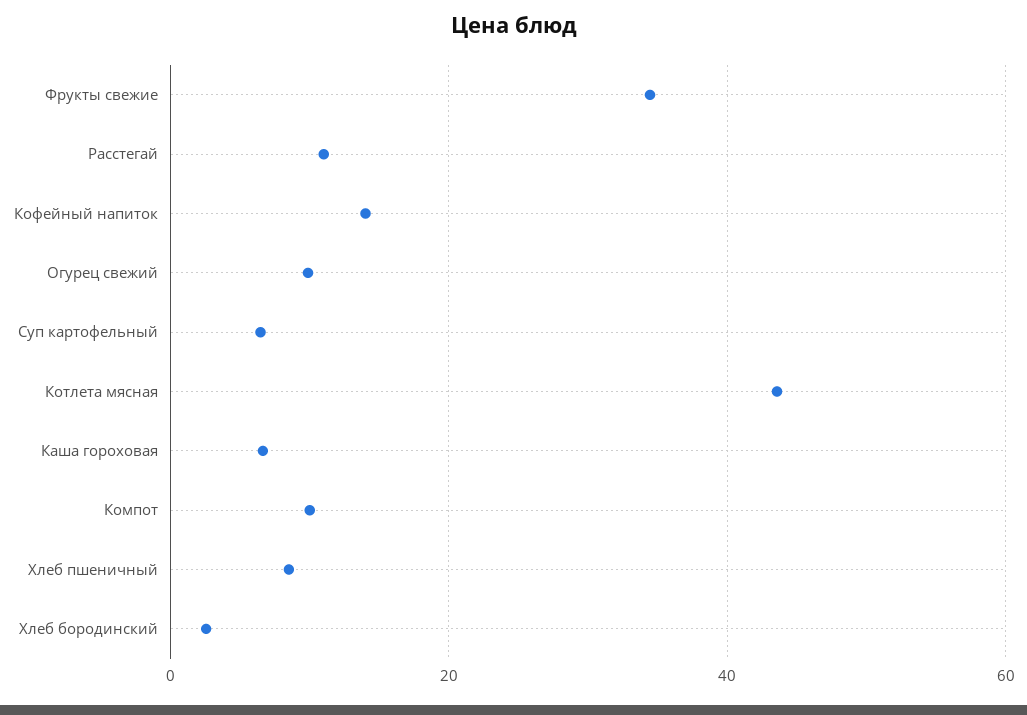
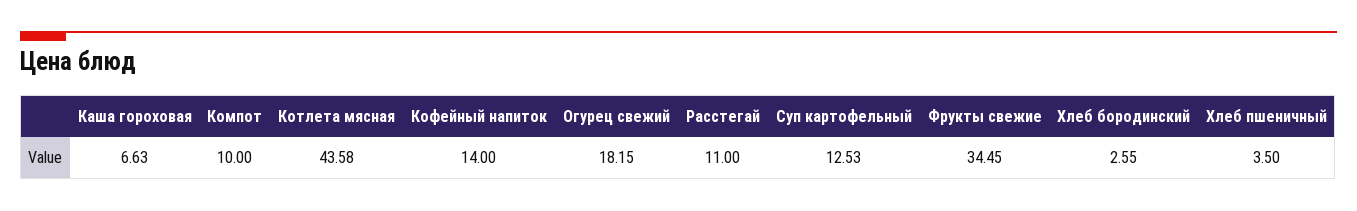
  {
    "Фрукты свежие": 34.45,
    "Расстегай": 11,
    "Кофейный напиток": 14,
-   "Огурец свежий": 10,
+   "Огурец свежий": 18.15,
-   "Суп картофельный": 6,
+   "Суп картофельный": 12.53,
    "Котлета мясная": 43.58,
    "Каша гороховая": 6.63,
    "Компот": 10,
-   "Хлеб пшеничный": 8,
+   "Хлеб пшеничный": 3.5,
    "Хлеб бородинский": 2.55
  }

